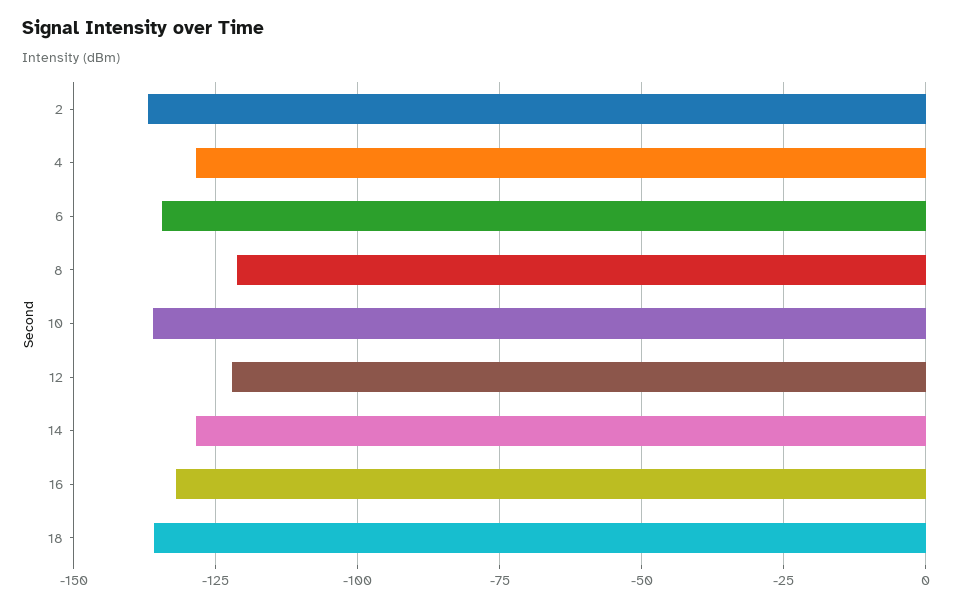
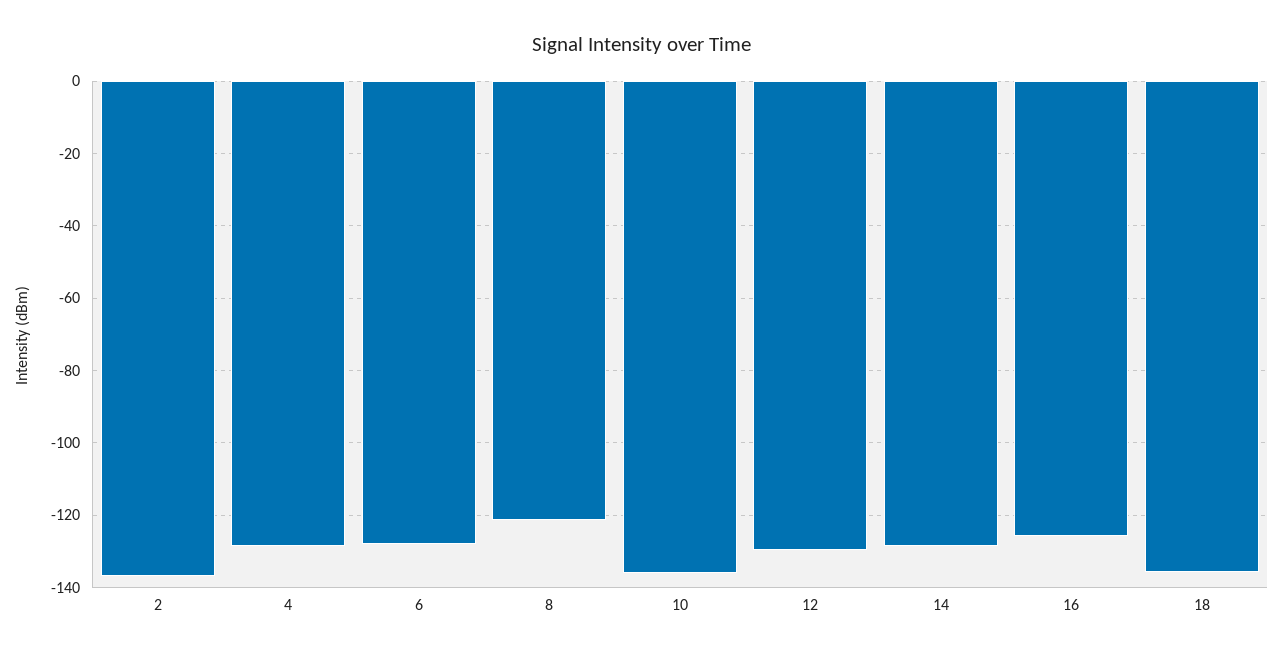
  {
    "2": -136,
    "4": -128,
-   "6": -135,
+   "6": -128,
    "8": -122,
    "10": -136,
-   "12": -122.5,
+   "12": -130,
    "14": -128,
-   "16": -132.5,
+   "16": -126,
    "18": -136
  }

